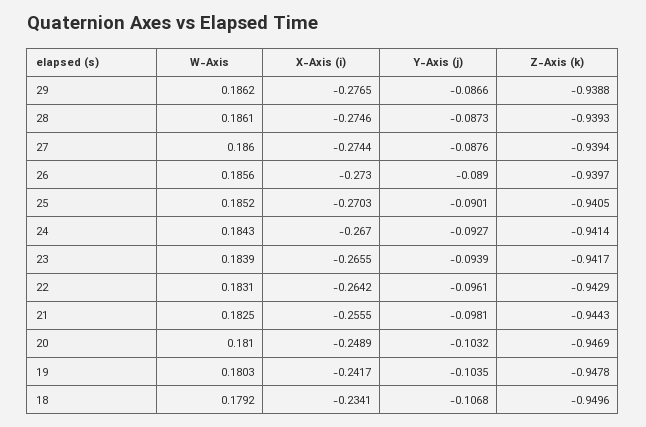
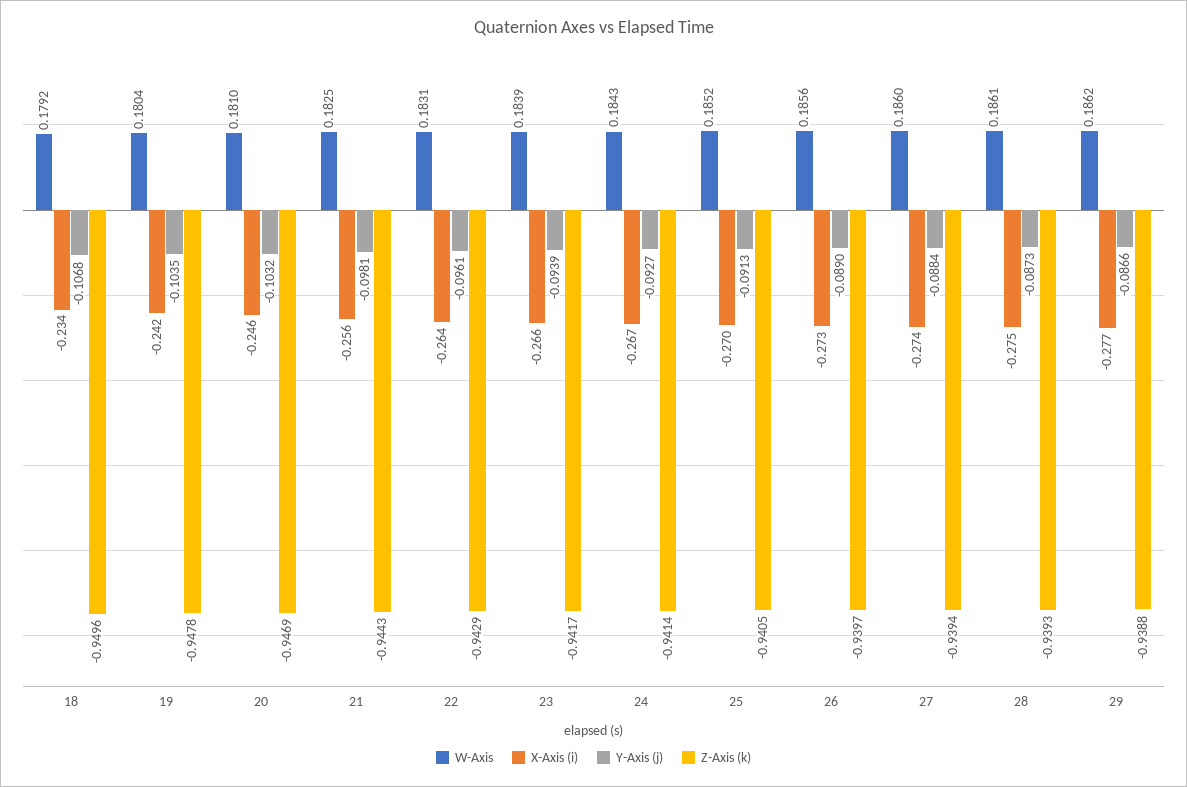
  {
    "W-Axis": {
      "29": 0.1862,
      "28": 0.1861,
      "27": 0.186,
      "26": 0.1856,
      "25": 0.1852,
      "24": 0.1843,
      "23": 0.1839,
      "22": 0.1831,
      "21": 0.1825,
      "20": 0.181,
-     "19": 0.1803,
+     "19": 0.1804,
      "18": 0.1792
    },
    "X-Axis (i)": {
      "29": -0.2765,
      "28": -0.2746,
      "27": -0.2744,
      "26": -0.273,
      "25": -0.2703,
      "24": -0.267,
      "23": -0.2655,
      "22": -0.2642,
      "21": -0.2555,
-     "20": -0.2489,
+     "20": -0.246,
      "19": -0.2417,
      "18": -0.2341
    },
    "Y-Axis (j)": {
      "29": -0.0866,
      "28": -0.0873,
-     "27": -0.0876,
+     "27": -0.0884,
      "26": -0.089,
-     "25": -0.0901,
+     "25": -0.0913,
      "24": -0.0927,
      "23": -0.0939,
      "22": -0.0961,
      "21": -0.0981,
      "20": -0.1032,
      "19": -0.1035,
      "18": -0.1068
    },
    "Z-Axis (k)": {
      "29": -0.9388,
      "28": -0.9393,
      "27": -0.9394,
      "26": -0.9397,
      "25": -0.9405,
      "24": -0.9414,
      "23": -0.9417,
      "22": -0.9429,
      "21": -0.9443,
      "20": -0.9469,
      "19": -0.9478,
      "18": -0.9496
    }
  }

